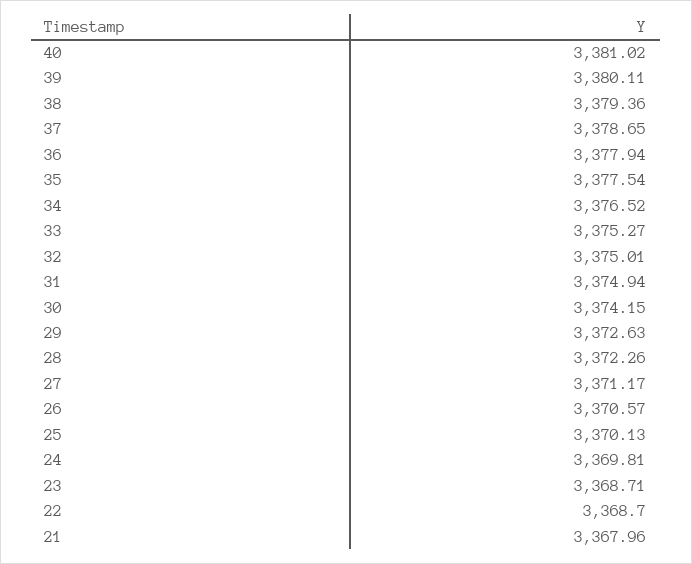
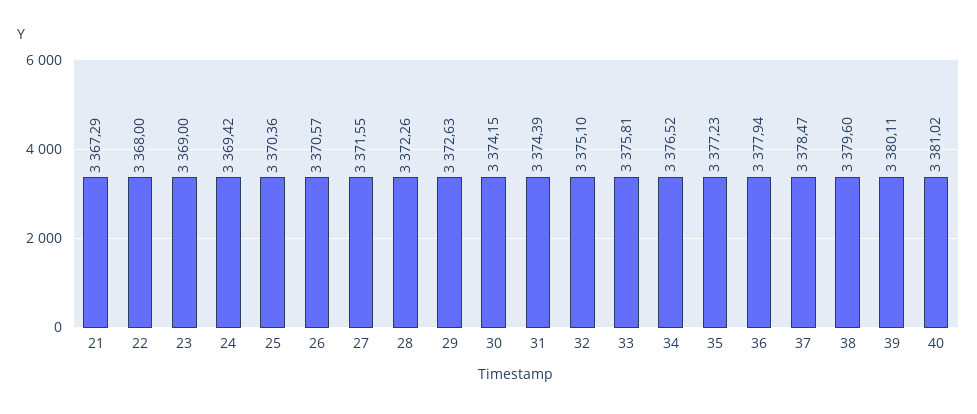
  {
    "40": 3381.02,
    "39": 3380.11,
-   "38": 3379.36,
+   "38": 3379.6,
-   "37": 3378.65,
+   "37": 3378.47,
    "36": 3377.94,
-   "35": 3377.54,
+   "35": 3377.23,
    "34": 3376.52,
-   "33": 3375.27,
+   "33": 3375.81,
-   "32": 3375.01,
+   "32": 3375.1,
-   "31": 3374.94,
+   "31": 3374.39,
    "30": 3374.15,
    "29": 3372.63,
    "28": 3372.26,
-   "27": 3371.17,
+   "27": 3371.55,
    "26": 3370.57,
-   "25": 3370.13,
+   "25": 3370.36,
-   "24": 3369.81,
+   "24": 3369.42,
-   "23": 3368.71,
+   "23": 3369,
-   "22": 3368.7,
+   "22": 3368,
-   "21": 3367.96
+   "21": 3367.29
  }

